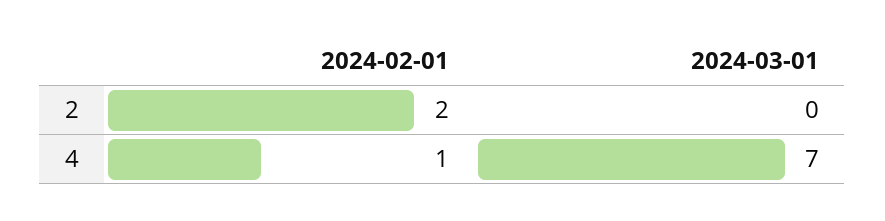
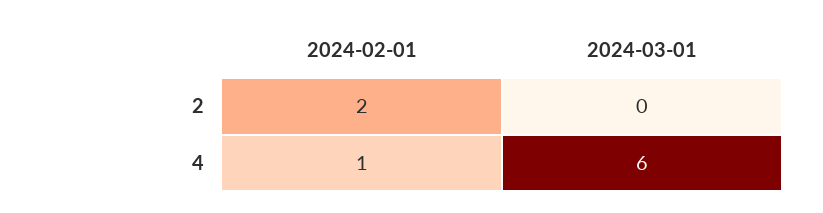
  {
    "2024-02-01": {
      "2": 2,
      "4": 1
    },
    "2024-03-01": {
      "2": 0,
-     "4": 7
+     "4": 6
    }
  }

